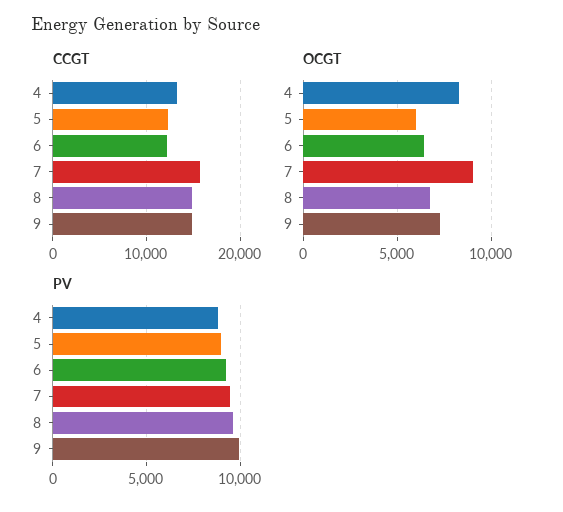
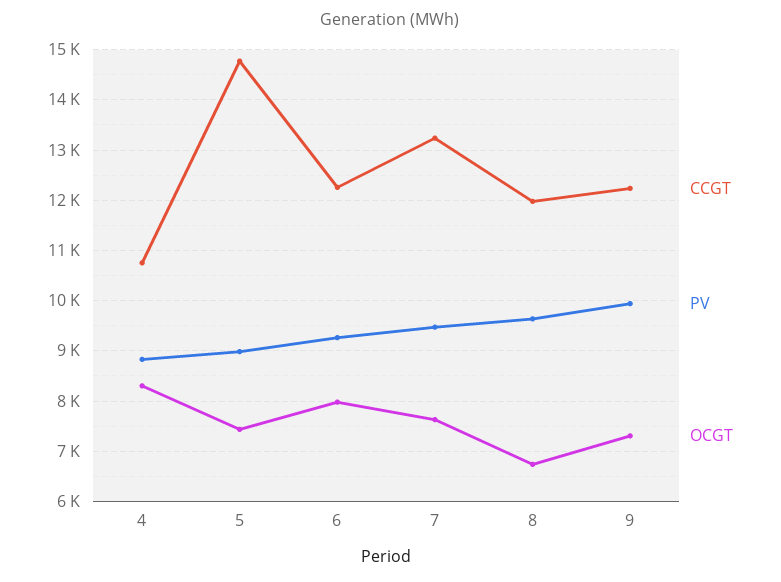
  {
    "CCGT": {
-     "4": 13000,
+     "4": 10800,
-     "5": 12000,
+     "5": 14800,
      "6": 12200,
-     "7": 16000,
+     "7": 13200,
-     "8": 15000,
+     "8": 12000,
-     "9": 15000
+     "9": 12200
    },
    "OCGT": {
      "4": 8400,
-     "5": 6000,
+     "5": 7400,
-     "6": 6500,
+     "6": 8000,
-     "7": 9000,
+     "7": 7600,
      "8": 6800,
      "9": 7400
    },
    "PV": {
      "4": 8800,
      "5": 9000,
      "6": 9200,
      "7": 9400,
      "8": 9600,
      "9": 10000
    }
  }

